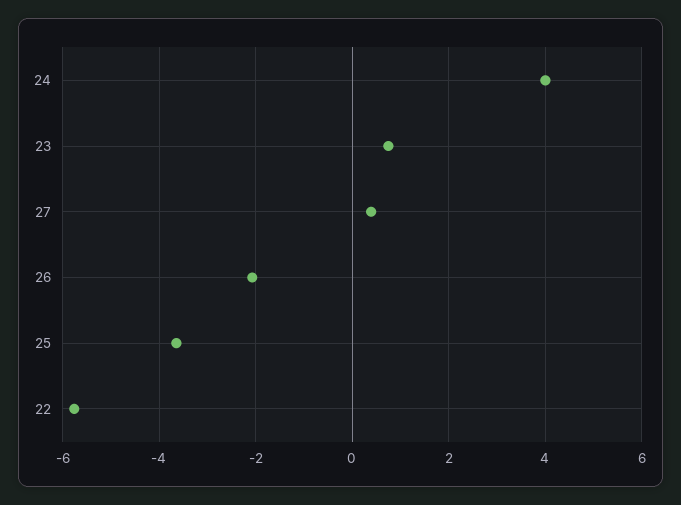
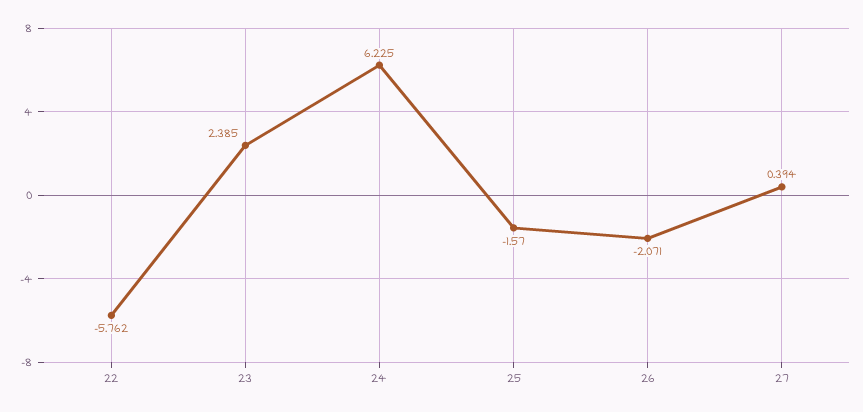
  {
-   "24": 4,
+   "24": 6.225,
-   "23": 0.8,
+   "23": 2.385,
    "27": 0.394,
    "26": -2.071,
-   "25": -3.6,
+   "25": -1.57,
    "22": -5.762
  }

